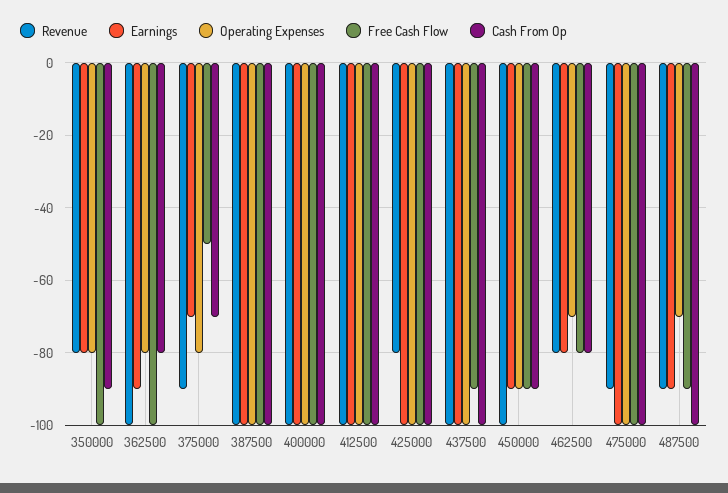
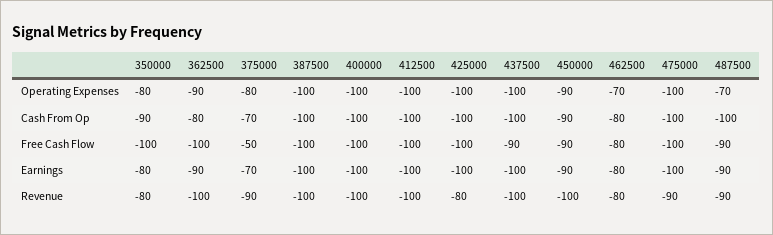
  {
    "Revenue": {
      "350000": -80,
      "362500": -100,
      "375000": -90,
      "387500": -100,
      "400000": -100,
      "412500": -100,
      "425000": -80,
      "437500": -100,
      "450000": -100,
      "462500": -80,
      "475000": -90,
      "487500": -90
    },
    "Earnings": {
      "350000": -80,
      "362500": -90,
      "375000": -70,
      "387500": -100,
      "400000": -100,
      "412500": -100,
      "425000": -100,
      "437500": -100,
      "450000": -90,
      "462500": -80,
      "475000": -100,
      "487500": -90
    },
    "Operating Expenses": {
      "350000": -80,
-     "362500": -80,
+     "362500": -90,
      "375000": -80,
      "387500": -100,
      "400000": -100,
      "412500": -100,
      "425000": -100,
      "437500": -100,
      "450000": -90,
      "462500": -70,
      "475000": -100,
      "487500": -70
    },
    "Free Cash Flow": {
      "350000": -100,
      "362500": -100,
      "375000": -50,
      "387500": -100,
      "400000": -100,
      "412500": -100,
      "425000": -100,
      "437500": -90,
      "450000": -90,
      "462500": -80,
      "475000": -100,
      "487500": -90
    },
    "Cash From Op": {
      "350000": -90,
      "362500": -80,
      "375000": -70,
      "387500": -100,
      "400000": -100,
      "412500": -100,
      "425000": -100,
      "437500": -100,
      "450000": -90,
      "462500": -80,
      "475000": -100,
      "487500": -100
    }
  }

